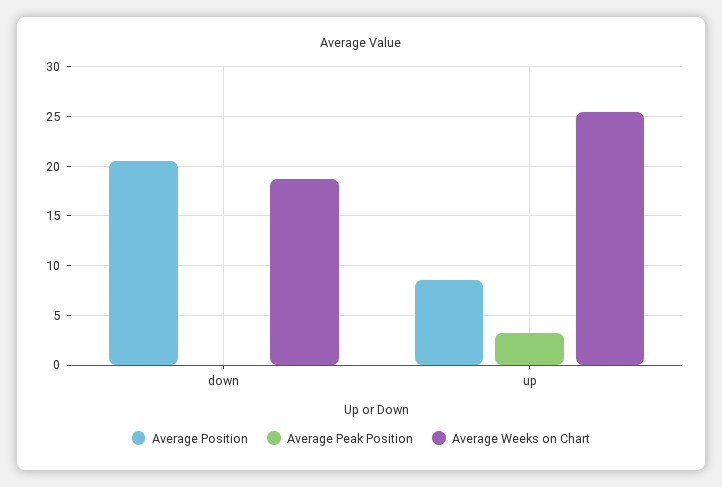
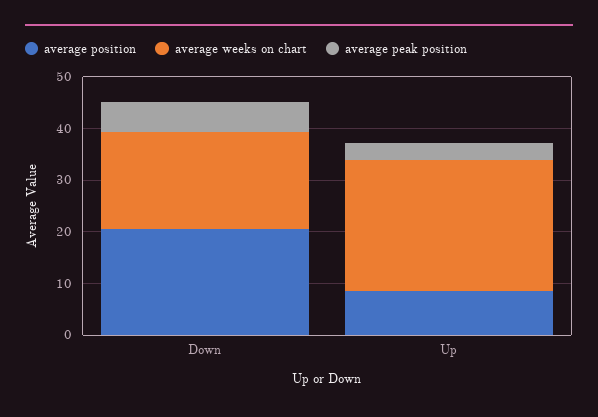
  {
    "Average Position": {
      "down": 21,
      "up": 9
    },
    "Average Peak Position": {
-     "down": 0,
+     "down": 6,
      "up": 3
    },
    "Average Weeks on Chart": {
      "down": 19,
      "up": 25
    }
  }

